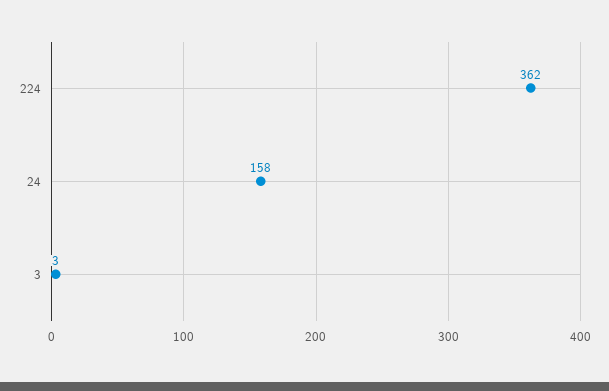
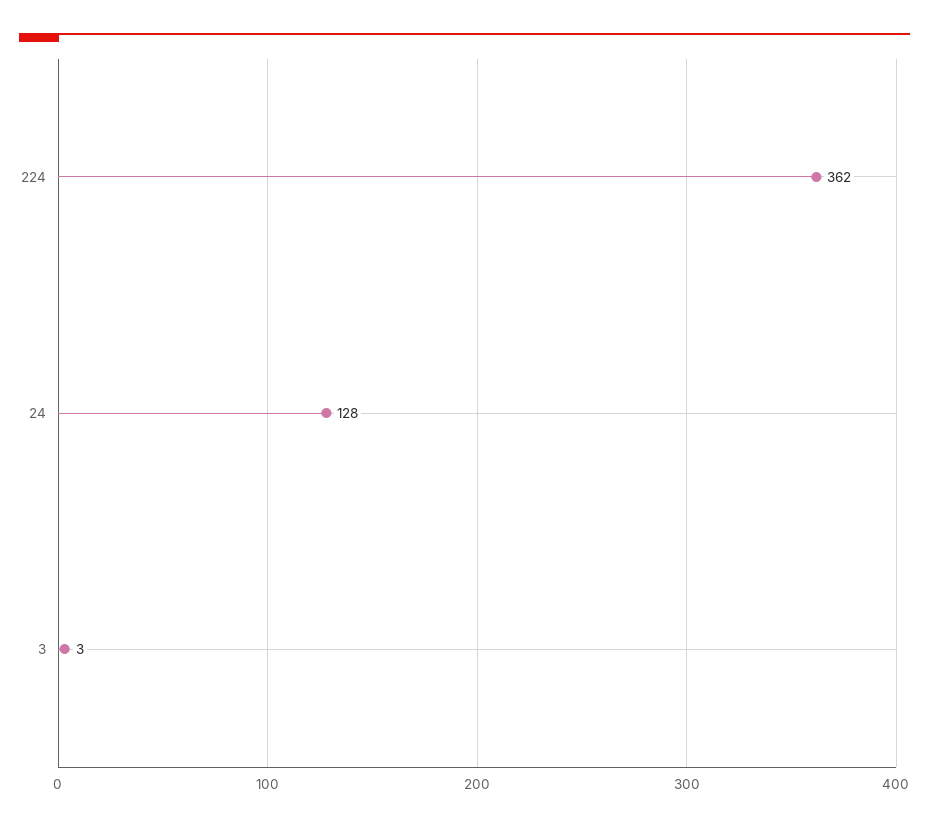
  {
    "224": 362,
-   "24": 158,
+   "24": 128,
    "3": 3
  }

